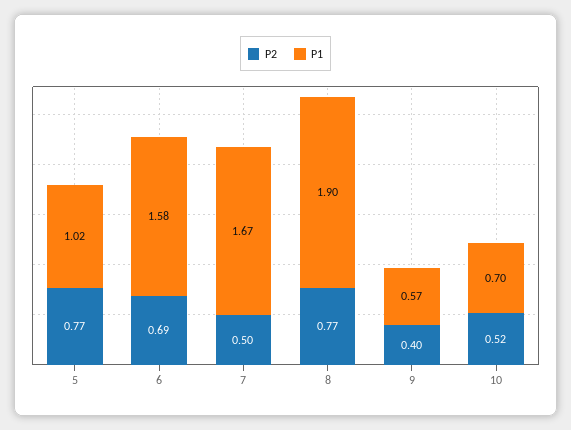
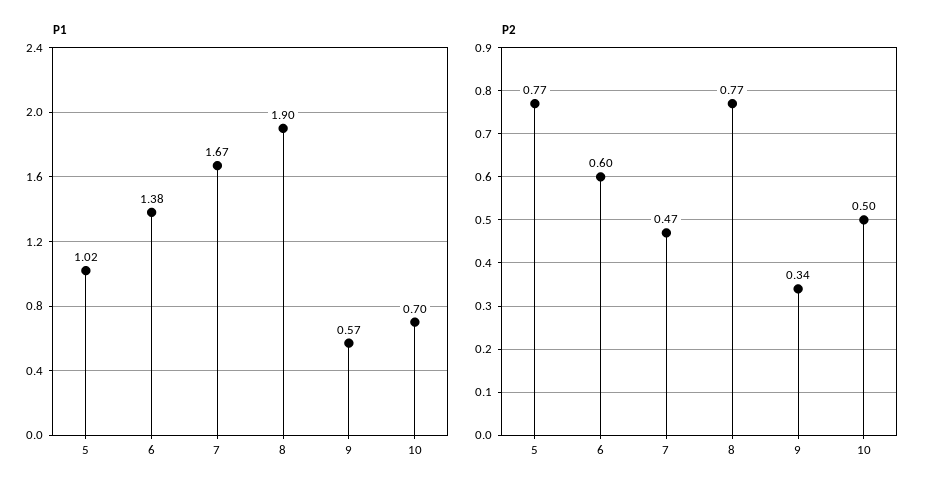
  {
    "P2": {
      "5": 0.77,
-     "6": 0.69,
+     "6": 0.6,
-     "7": 0.5,
+     "7": 0.47,
      "8": 0.77,
-     "9": 0.4,
+     "9": 0.34,
-     "10": 0.52
+     "10": 0.5
    },
    "P1": {
      "5": 1.02,
-     "6": 1.58,
+     "6": 1.38,
      "7": 1.67,
      "8": 1.9,
      "9": 0.57,
      "10": 0.7
    }
  }

